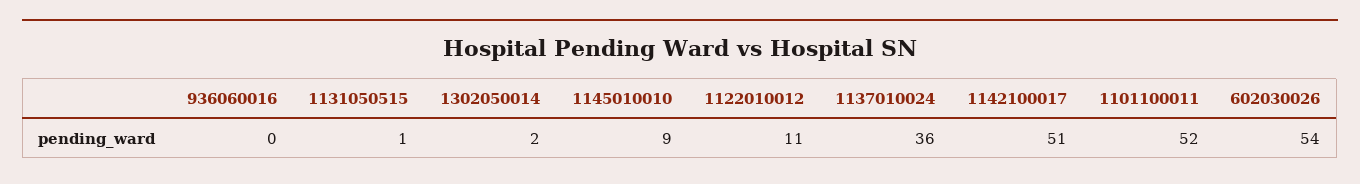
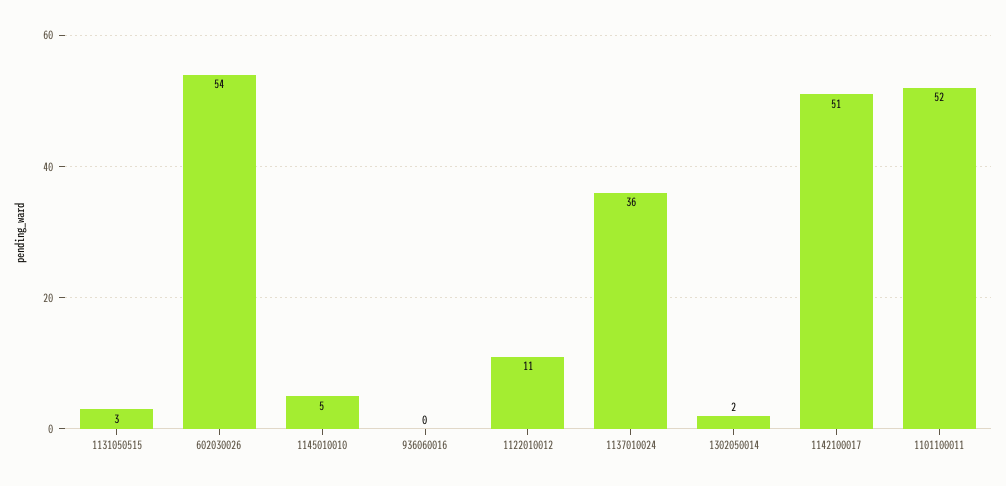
  {
    "936060016": 0,
-   "1131050515": 1,
+   "1131050515": 3,
    "1302050014": 2,
-   "1145010010": 9,
+   "1145010010": 5,
    "1122010012": 11,
    "1137010024": 36,
    "1142100017": 51,
    "1101100011": 52,
    "602030026": 54
  }

